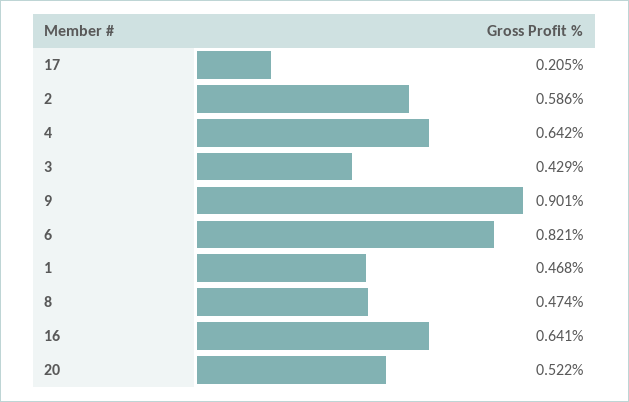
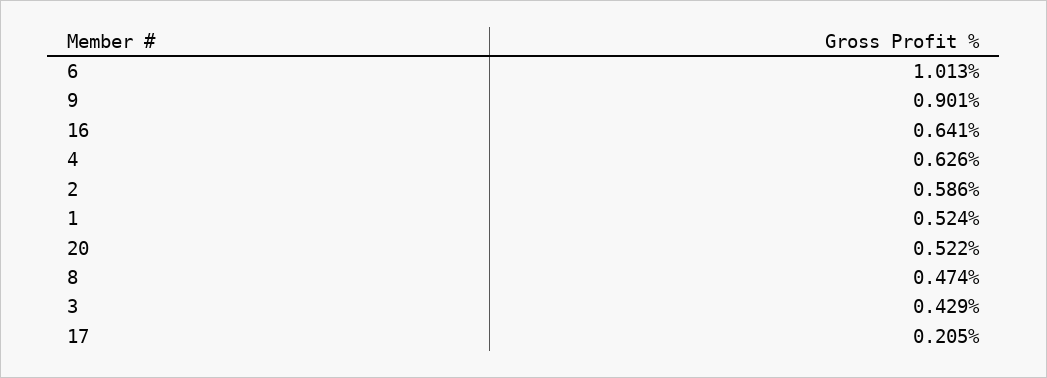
  {
    "17": 0.205,
    "2": 0.586,
-   "4": 0.642,
+   "4": 0.626,
    "3": 0.429,
    "9": 0.901,
-   "6": 0.821,
+   "6": 1.013,
-   "1": 0.468,
+   "1": 0.524,
    "8": 0.474,
    "16": 0.641,
    "20": 0.522
  }

